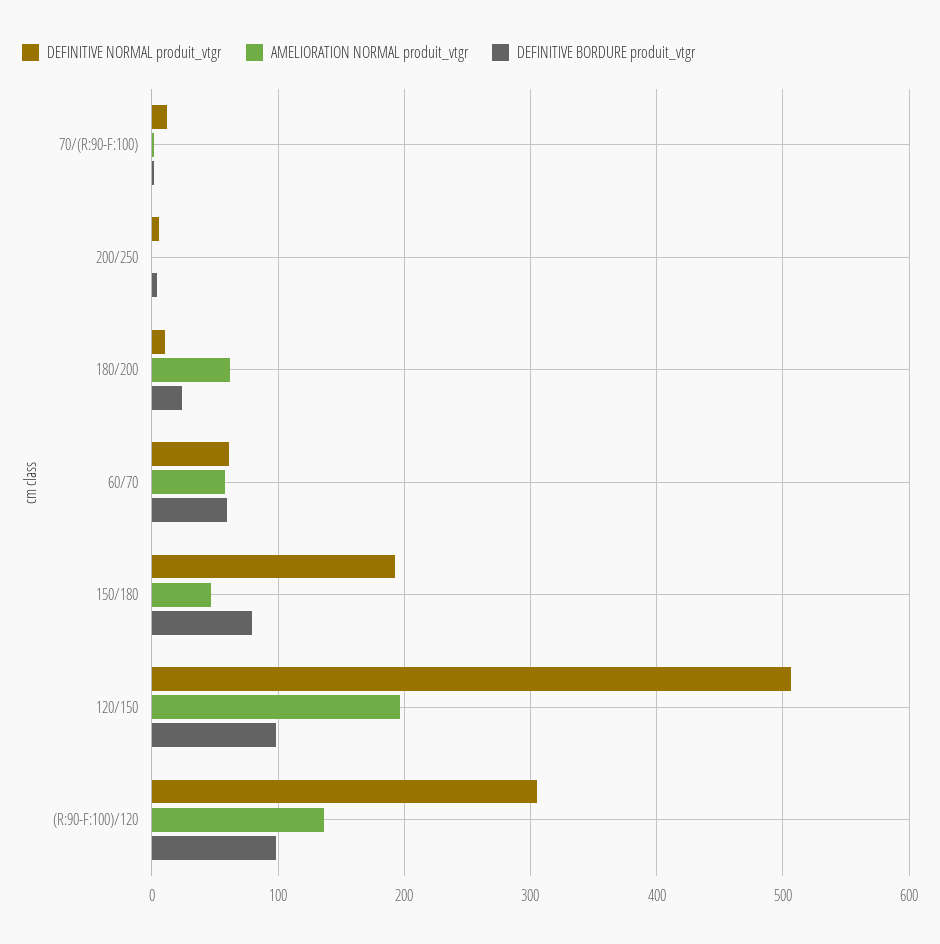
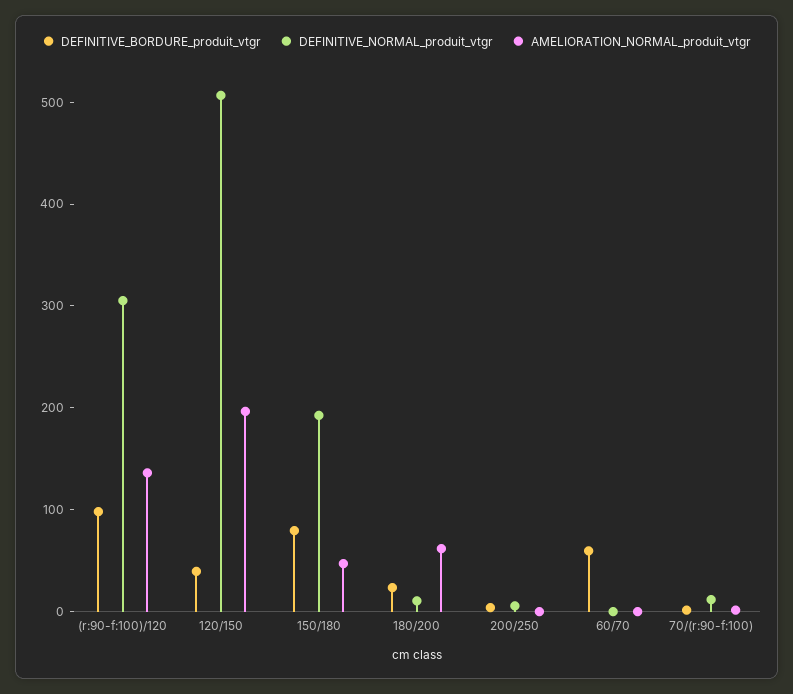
  {
    "DEFINITIVE NORMAL produit_vtgr": {
      "70/(R:90-F:100)": 10,
      "200/250": 10,
      "180/200": 10,
-     "60/70": 60,
+     "60/70": 0,
      "150/180": 190,
      "120/150": 510,
      "(R:90-F:100)/120": 310
    },
    "AMELIORATION NORMAL produit_vtgr": {
      "70/(R:90-F:100)": 0,
      "200/250": 0,
      "180/200": 60,
-     "60/70": 60,
+     "60/70": 0,
      "150/180": 50,
      "120/150": 200,
      "(R:90-F:100)/120": 140
    },
    "DEFINITIVE BORDURE produit_vtgr": {
      "70/(R:90-F:100)": 0,
      "200/250": 0,
      "180/200": 20,
      "60/70": 60,
      "150/180": 80,
-     "120/150": 100,
+     "120/150": 40,
      "(R:90-F:100)/120": 100
    }
  }

